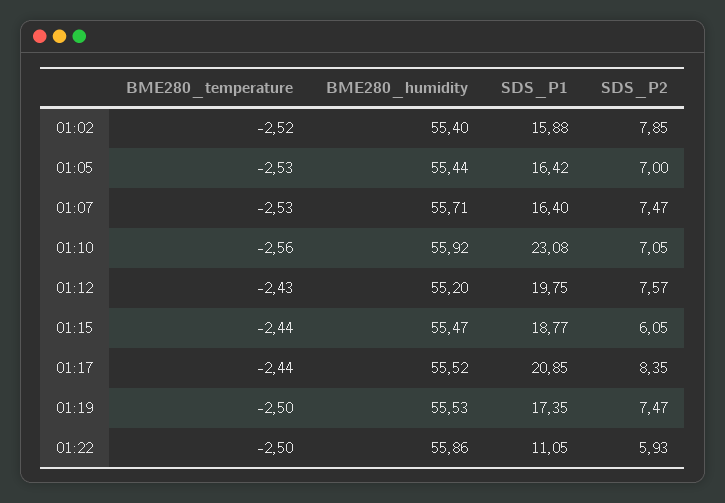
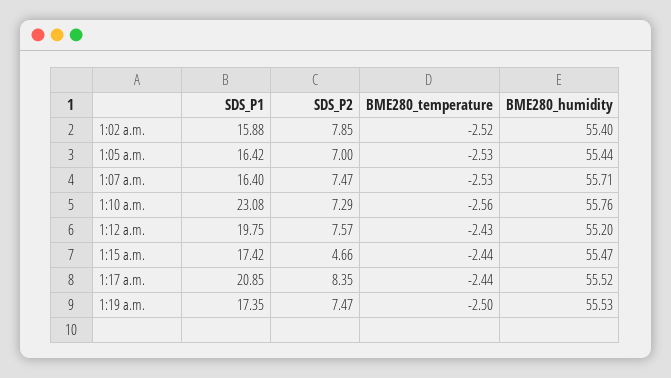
  {
    "BME280_temperature": {
      "01:02": -2.52,
      "01:05": -2.53,
      "01:07": -2.53,
      "01:10": -2.56,
      "01:12": -2.43,
      "01:15": -2.44,
      "01:17": -2.44,
-     "01:19": -2.5,
+     "01:19": -2.5
-     "01:22": -2.5
    },
    "BME280_humidity": {
      "01:02": 55.4,
      "01:05": 55.44,
      "01:07": 55.71,
-     "01:10": 55.92,
+     "01:10": 55.76,
      "01:12": 55.2,
      "01:15": 55.47,
      "01:17": 55.52,
-     "01:19": 55.53,
+     "01:19": 55.53
-     "01:22": 55.86
    },
    "SDS_P1": {
      "01:02": 15.88,
      "01:05": 16.42,
      "01:07": 16.4,
      "01:10": 23.08,
      "01:12": 19.75,
-     "01:15": 18.77,
+     "01:15": 17.42,
      "01:17": 20.85,
-     "01:19": 17.35,
+     "01:19": 17.35
-     "01:22": 11.05
    },
    "SDS_P2": {
      "01:02": 7.85,
      "01:05": 7,
      "01:07": 7.47,
-     "01:10": 7.05,
+     "01:10": 7.29,
      "01:12": 7.57,
-     "01:15": 6.05,
+     "01:15": 4.66,
      "01:17": 8.35,
-     "01:19": 7.47,
+     "01:19": 7.47
-     "01:22": 5.93
    }
  }

